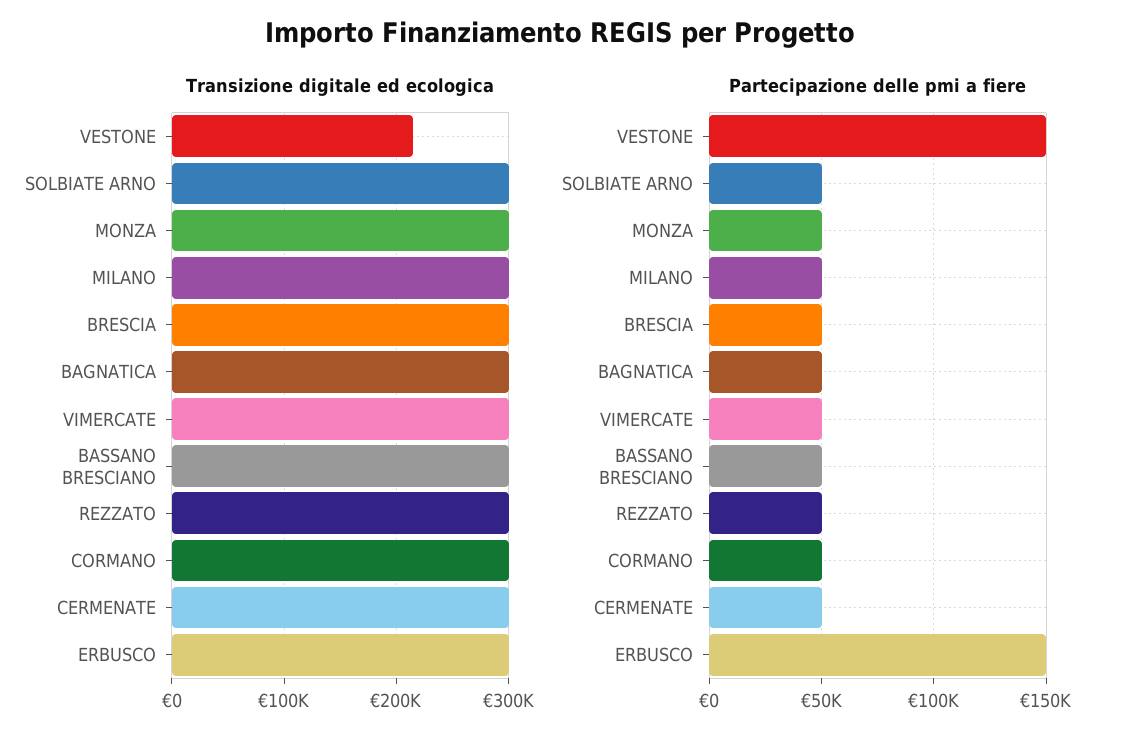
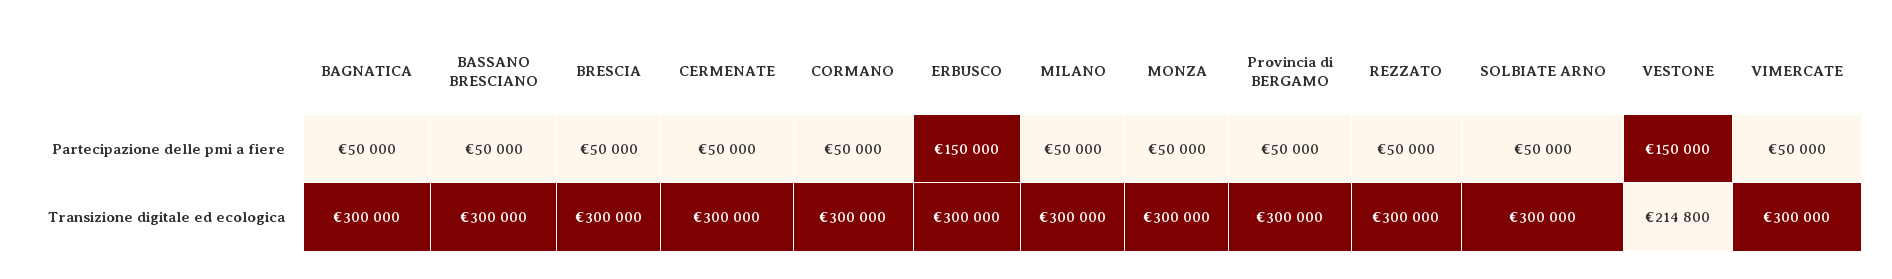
  {
    "Transizione digitale ed ecologica": {
      "VESTONE": 214800,
      "SOLBIATE ARNO": 300000,
      "MONZA": 300000,
      "MILANO": 300000,
      "BRESCIA": 300000,
      "BAGNATICA": 300000,
      "VIMERCATE": 300000,
      "BASSANO BRESCIANO": 300000,
      "REZZATO": 300000,
      "CORMANO": 300000,
      "CERMENATE": 300000,
-     "ERBUSCO": 300000
+     "ERBUSCO": 300000,
+     "Provincia di BERGAMO": 300000
    },
    "Partecipazione delle pmi a fiere": {
      "VESTONE": 150000,
      "SOLBIATE ARNO": 50000,
      "MONZA": 50000,
      "MILANO": 50000,
      "BRESCIA": 50000,
      "BAGNATICA": 50000,
      "VIMERCATE": 50000,
      "BASSANO BRESCIANO": 50000,
      "REZZATO": 50000,
      "CORMANO": 50000,
      "CERMENATE": 50000,
-     "ERBUSCO": 150000
+     "ERBUSCO": 150000,
+     "Provincia di BERGAMO": 50000
    }
  }

